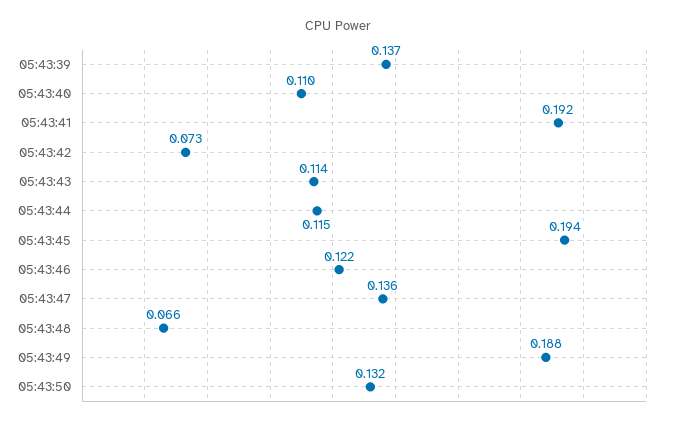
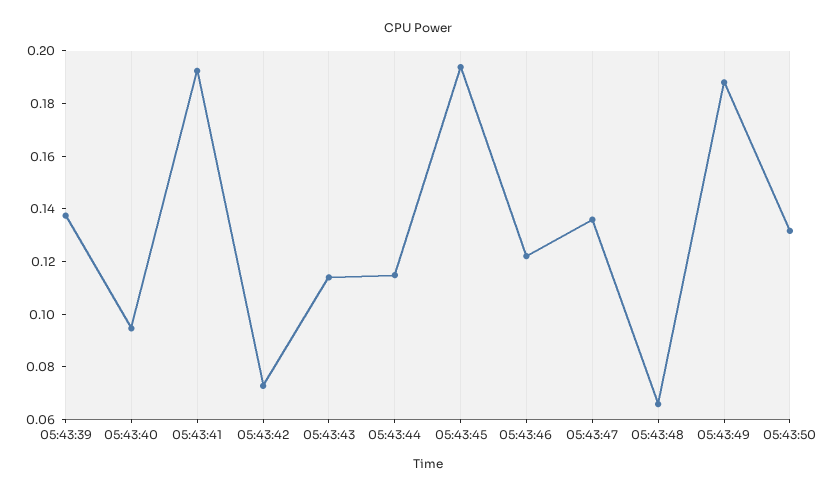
  {
    "05:43:39": 0.137,
-   "05:43:40": 0.11,
+   "05:43:40": 0.095,
    "05:43:41": 0.192,
    "05:43:42": 0.073,
    "05:43:43": 0.114,
    "05:43:44": 0.115,
    "05:43:45": 0.194,
    "05:43:46": 0.122,
    "05:43:47": 0.136,
    "05:43:48": 0.066,
    "05:43:49": 0.188,
    "05:43:50": 0.132
  }

